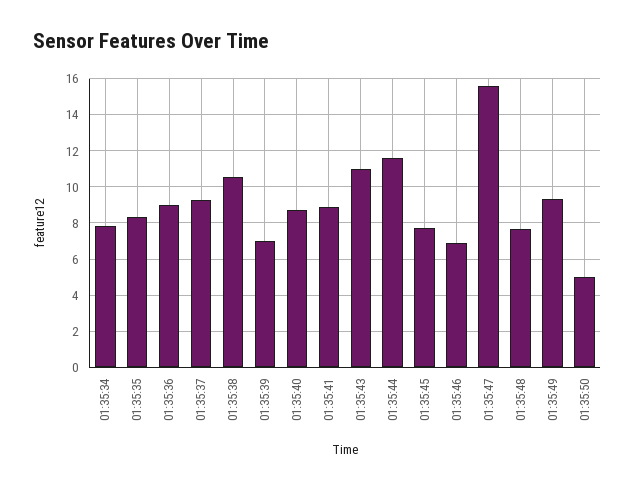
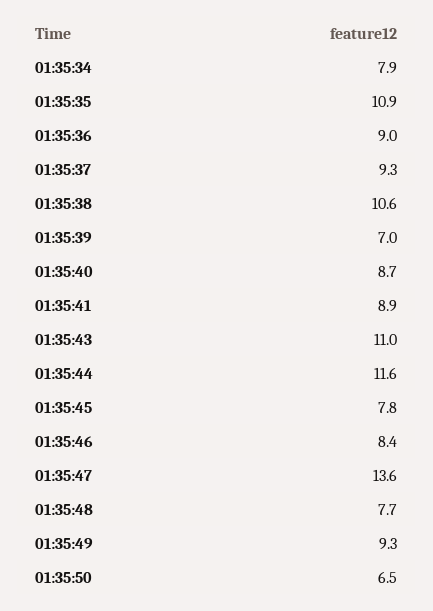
  {
    "01:35:34": 7.9,
-   "01:35:35": 8.5,
+   "01:35:35": 10.9,
    "01:35:36": 9,
    "01:35:37": 9.3,
    "01:35:38": 10.6,
    "01:35:39": 7,
    "01:35:40": 8.7,
    "01:35:41": 8.9,
    "01:35:43": 11,
    "01:35:44": 11.6,
    "01:35:45": 7.8,
-   "01:35:46": 7,
+   "01:35:46": 8.4,
-   "01:35:47": 15.5,
+   "01:35:47": 13.6,
    "01:35:48": 7.7,
    "01:35:49": 9.3,
-   "01:35:50": 5
+   "01:35:50": 6.5
  }

